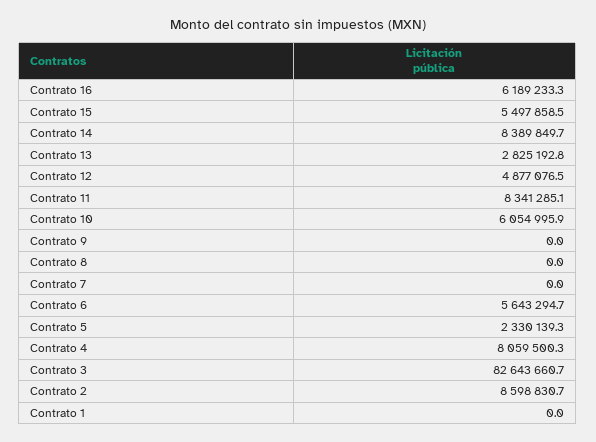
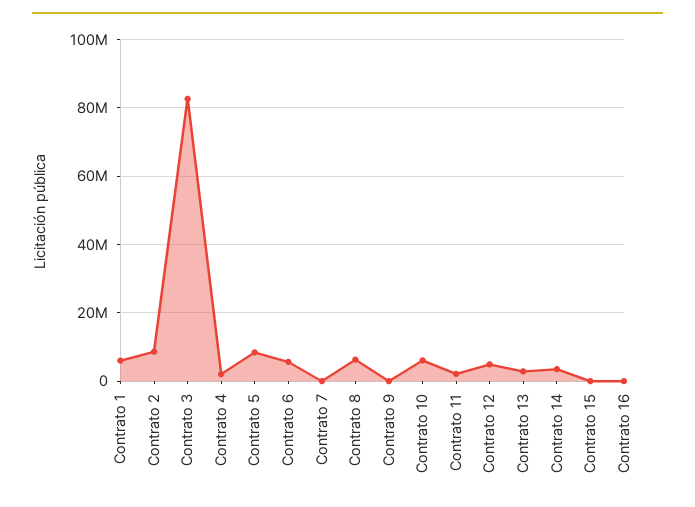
  {
-   "Contrato 16": 6189233.3,
+   "Contrato 16": 0,
-   "Contrato 15": 5497858.5,
+   "Contrato 15": 0,
-   "Contrato 14": 8389849.7,
+   "Contrato 14": 4000000,
    "Contrato 13": 2825192.8,
    "Contrato 12": 4877076.5,
-   "Contrato 11": 8341285.1,
+   "Contrato 11": 2000000,
    "Contrato 10": 6054995.9,
    "Contrato 9": 0,
-   "Contrato 8": 0,
+   "Contrato 8": 6000000,
    "Contrato 7": 0,
    "Contrato 6": 5643294.7,
-   "Contrato 5": 2330139.3,
+   "Contrato 5": 8000000,
-   "Contrato 4": 8059500.3,
+   "Contrato 4": 2000000,
    "Contrato 3": 82643660.7,
    "Contrato 2": 8598830.7,
-   "Contrato 1": 0
+   "Contrato 1": 6000000
  }

